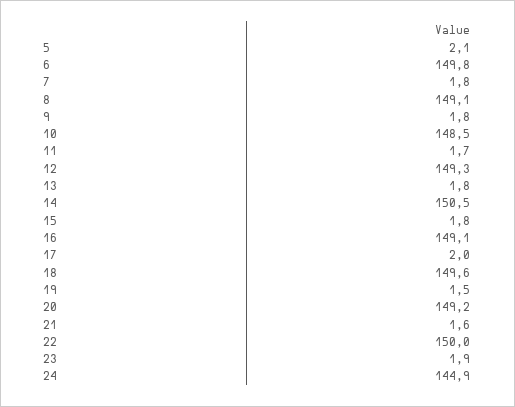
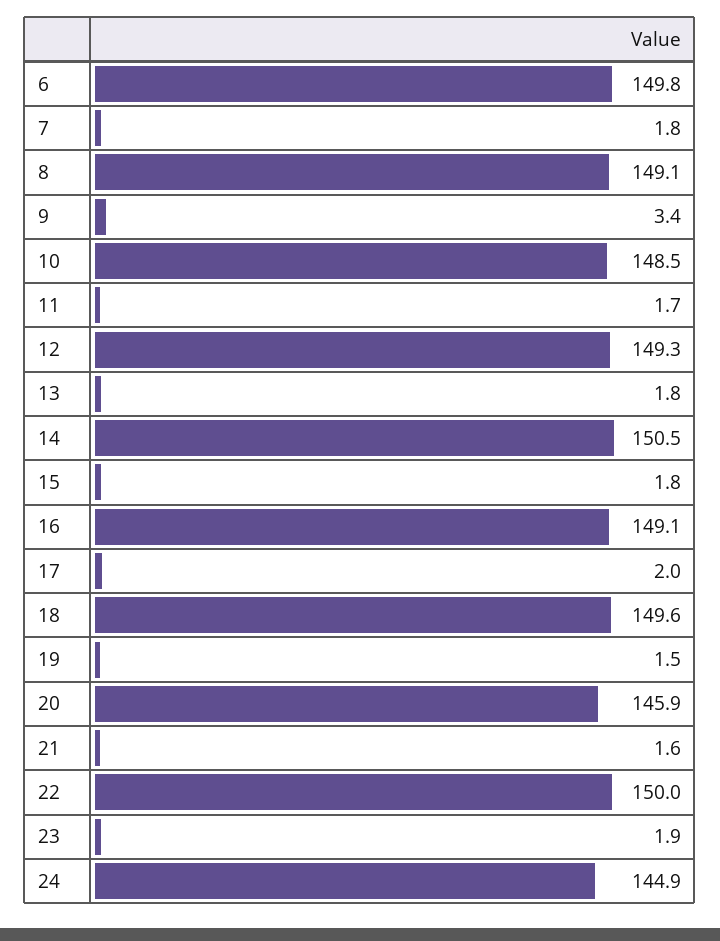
  {
-   "5": 2.1,
    "6": 149.8,
    "7": 1.8,
    "8": 149.1,
-   "9": 1.8,
+   "9": 3.4,
    "10": 148.5,
    "11": 1.7,
    "12": 149.3,
    "13": 1.8,
    "14": 150.5,
    "15": 1.8,
    "16": 149.1,
    "17": 2,
    "18": 149.6,
    "19": 1.5,
-   "20": 149.2,
+   "20": 145.9,
    "21": 1.6,
    "22": 150,
    "23": 1.9,
    "24": 144.9
  }

